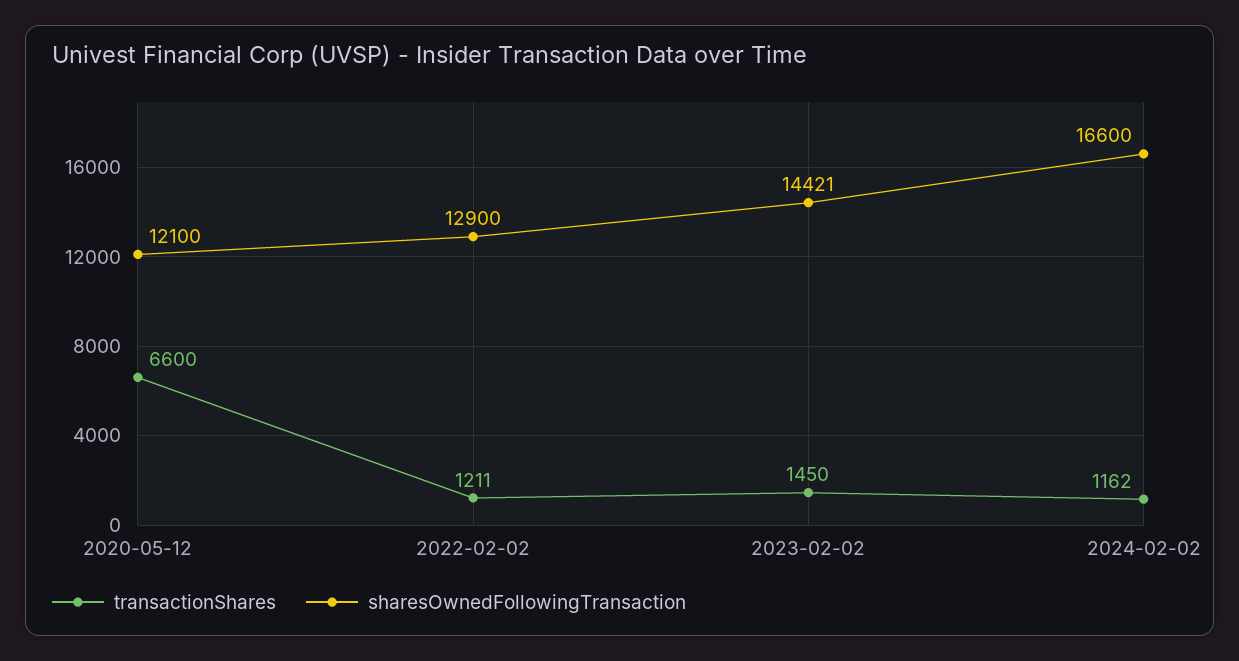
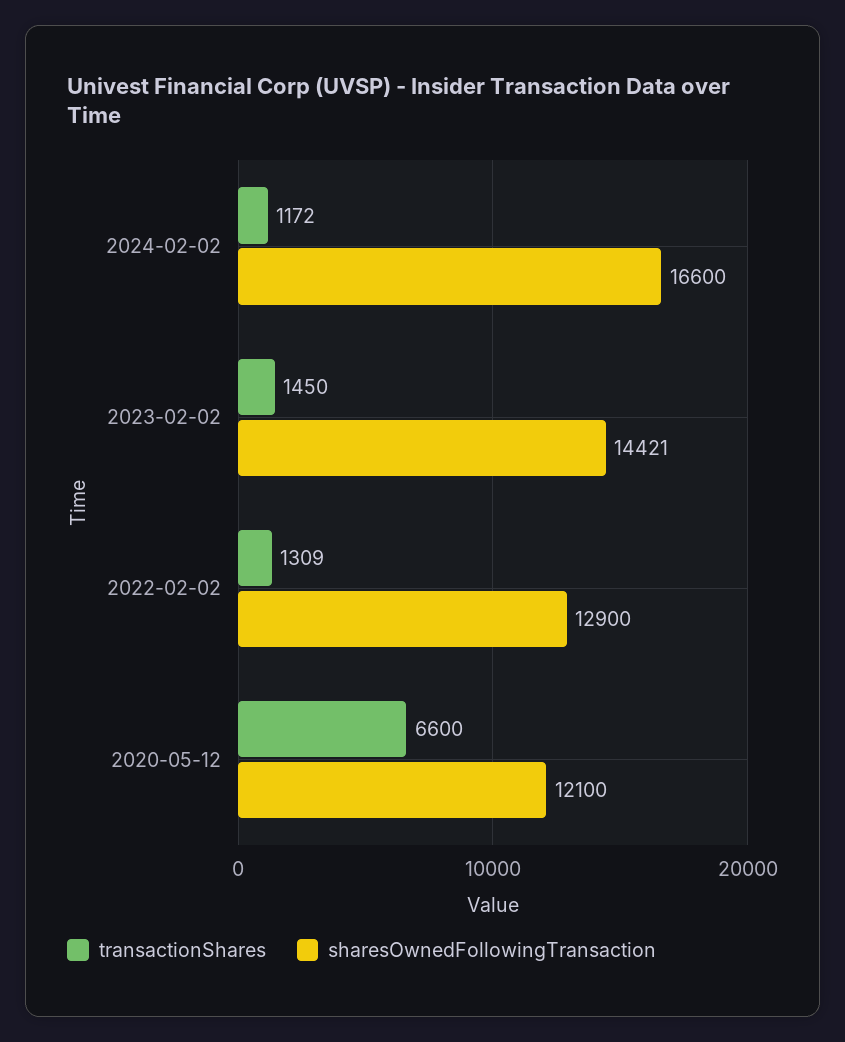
  {
    "transactionShares": {
      "2020-05-12": 6600,
-     "2022-02-02": 1211,
+     "2022-02-02": 1309,
      "2023-02-02": 1450,
-     "2024-02-02": 1162
+     "2024-02-02": 1172
    },
    "sharesOwnedFollowingTransaction": {
      "2020-05-12": 12100,
      "2022-02-02": 12900,
      "2023-02-02": 14421,
      "2024-02-02": 16600
    }
  }

